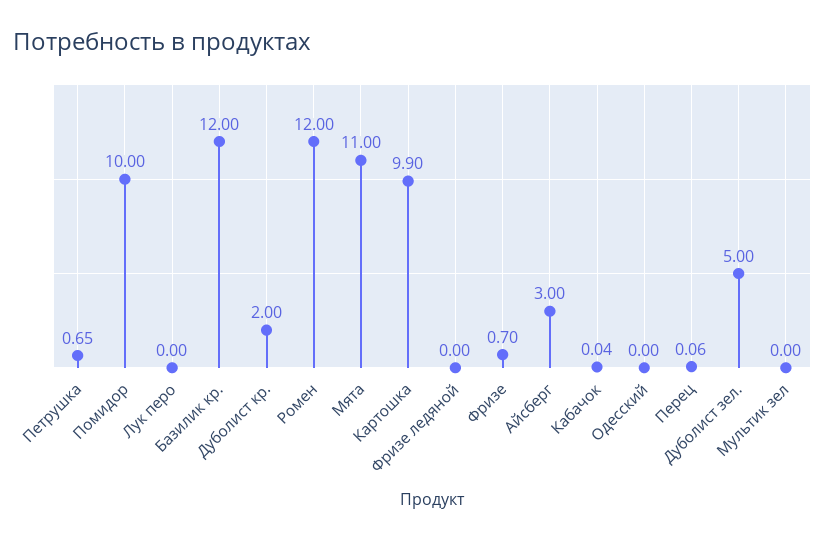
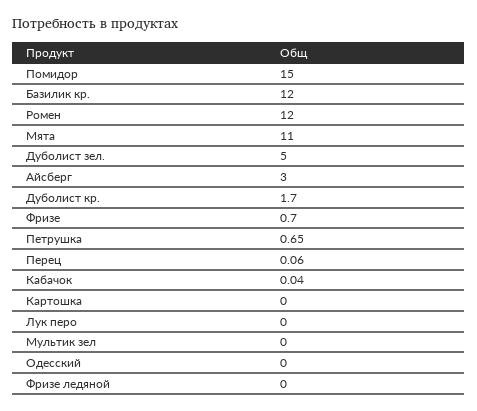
  {
    "Петрушка": 0.65,
-   "Помидор": 10,
+   "Помидор": 15,
    "Лук перо": 0,
    "Базилик кр.": 12,
-   "Дуболист кр.": 2,
+   "Дуболист кр.": 1.7,
    "Ромен": 12,
    "Мята": 11,
-   "Картошка": 9.9,
+   "Картошка": 0,
    "Фризе ледяной": 0,
    "Фризе": 0.7,
    "Айсберг": 3,
    "Кабачок": 0.04,
    "Одесский": 0,
    "Перец": 0.06,
    "Дуболист зел.": 5,
    "Мультик зел": 0
  }

